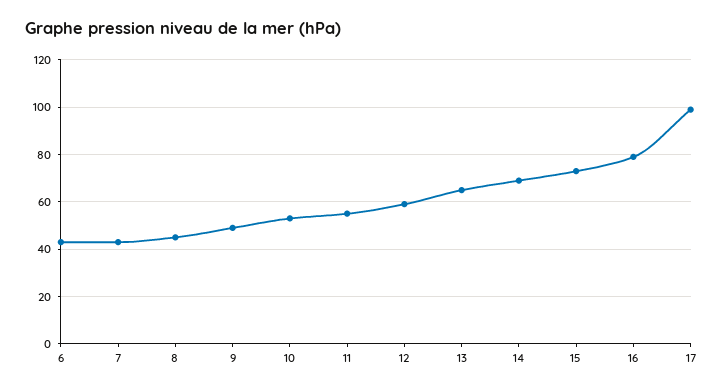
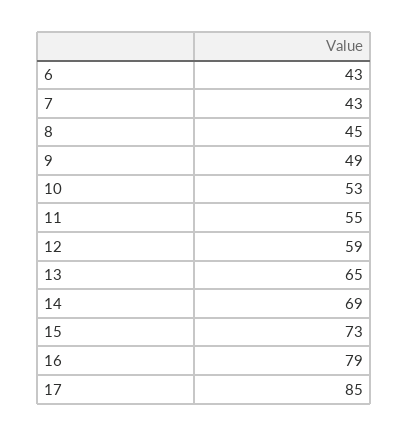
  {
    "6": 43,
    "7": 43,
    "8": 45,
    "9": 49,
    "10": 53,
    "11": 55,
    "12": 59,
    "13": 65,
    "14": 69,
    "15": 73,
    "16": 79,
-   "17": 100
+   "17": 85
  }

